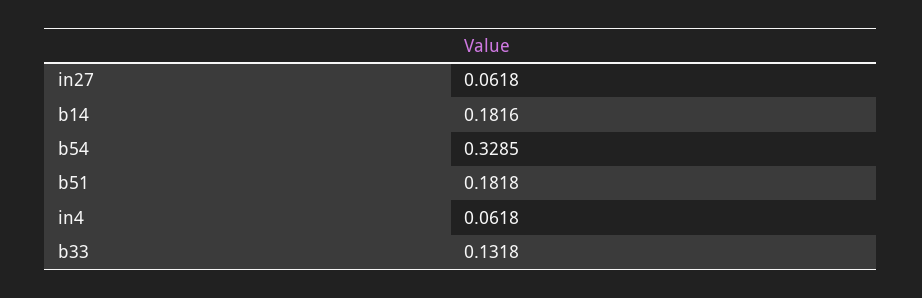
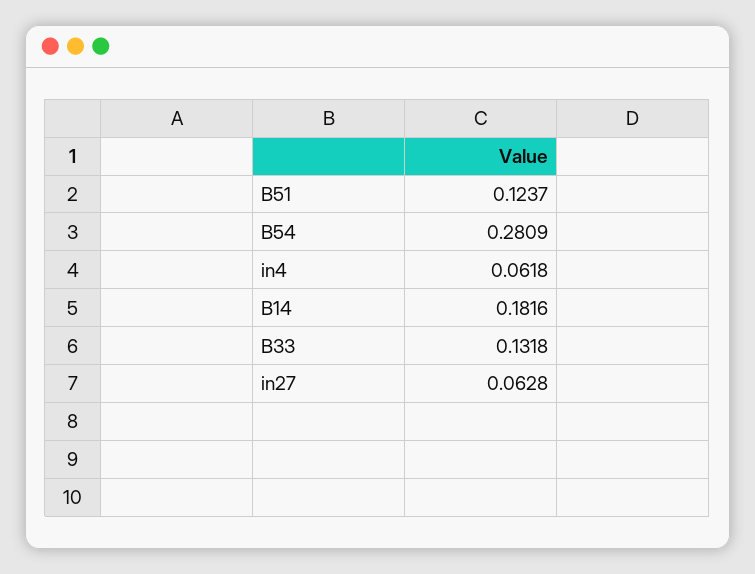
  {
-   "in27": 0.0618,
+   "in27": 0.0628,
    "b14": 0.1816,
-   "b54": 0.3285,
+   "b54": 0.2809,
-   "b51": 0.1818,
+   "b51": 0.1237,
    "in4": 0.0618,
    "b33": 0.1318
  }

